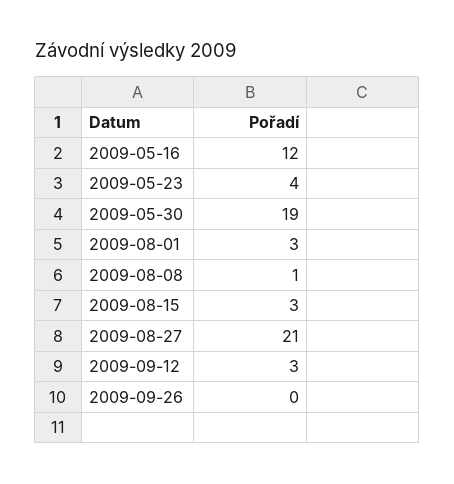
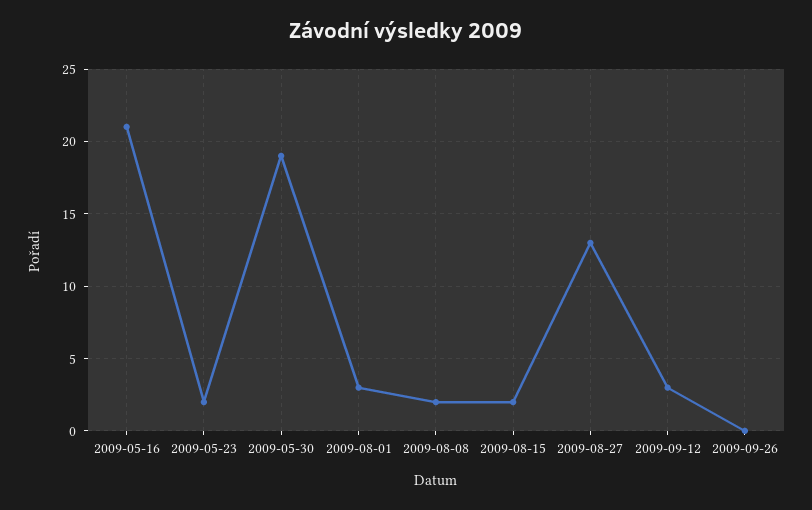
  {
-   "2009-05-16": 12,
+   "2009-05-16": 21,
-   "2009-05-23": 4,
+   "2009-05-23": 2,
    "2009-05-30": 19,
    "2009-08-01": 3,
-   "2009-08-08": 1,
+   "2009-08-08": 2,
-   "2009-08-15": 3,
+   "2009-08-15": 2,
-   "2009-08-27": 21,
+   "2009-08-27": 13,
    "2009-09-12": 3,
    "2009-09-26": 0
  }

